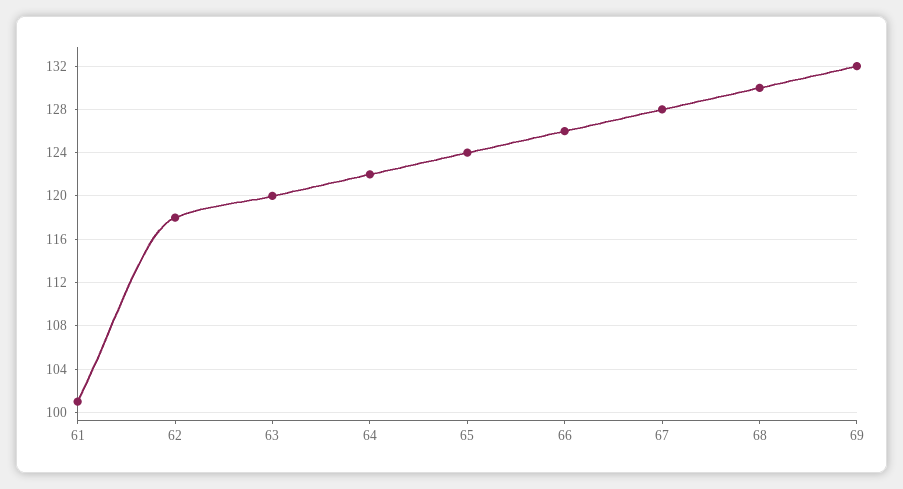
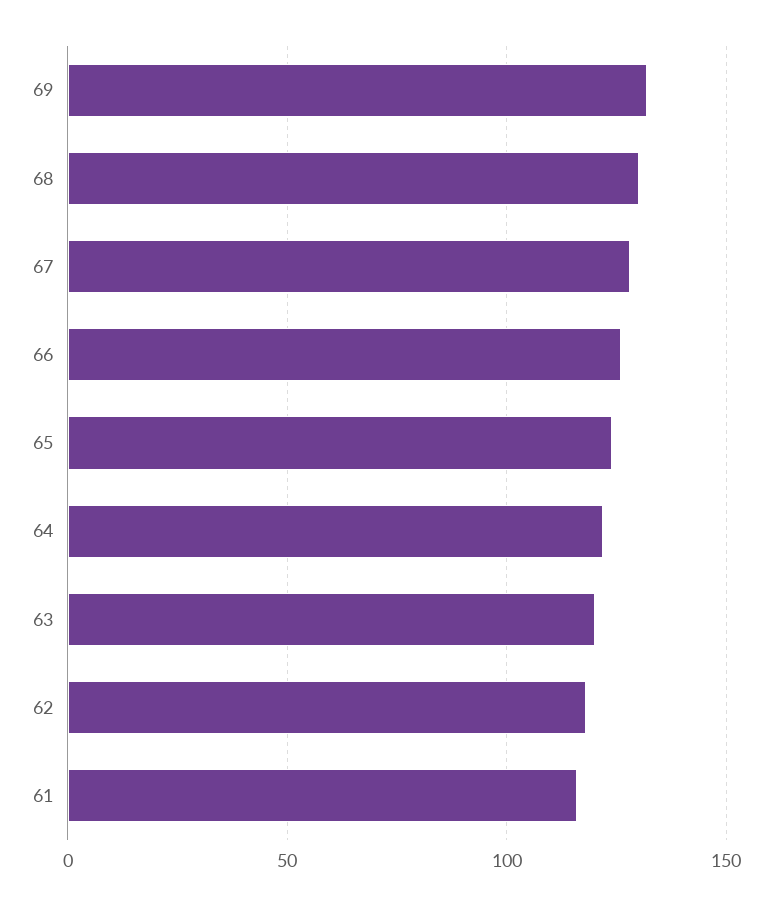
  {
-   "61": 101,
+   "61": 115,
    "62": 118,
    "63": 120,
    "64": 122,
    "65": 124,
    "66": 126,
    "67": 128,
    "68": 130,
    "69": 132
  }

